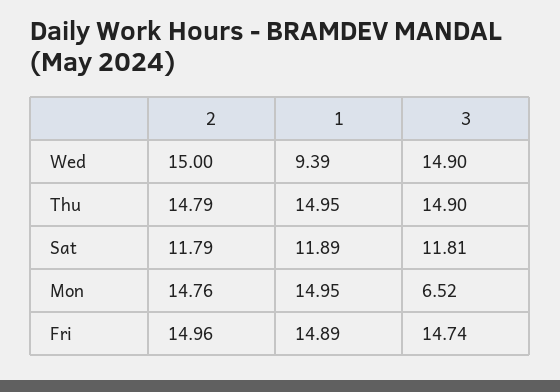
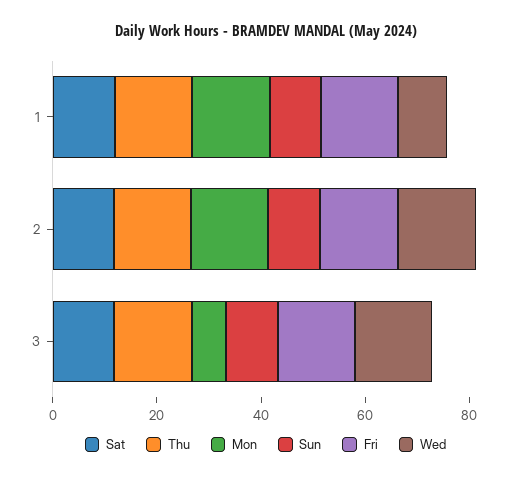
  {
    "Wed": {
      "2": 15,
      "1": 9.39,
      "3": 14.9
    },
    "Thu": {
      "2": 14.79,
      "1": 14.95,
      "3": 14.9
    },
    "Sat": {
      "2": 11.79,
      "1": 11.89,
      "3": 11.81
    },
    "Mon": {
      "2": 14.76,
      "1": 14.95,
      "3": 6.52
    },
    "Fri": {
      "2": 14.96,
      "1": 14.89,
      "3": 14.74
-   }
+   },
+   "Sun": {
+     "1": 10,
+     "2": 10,
+     "3": 10
+   }
  }

